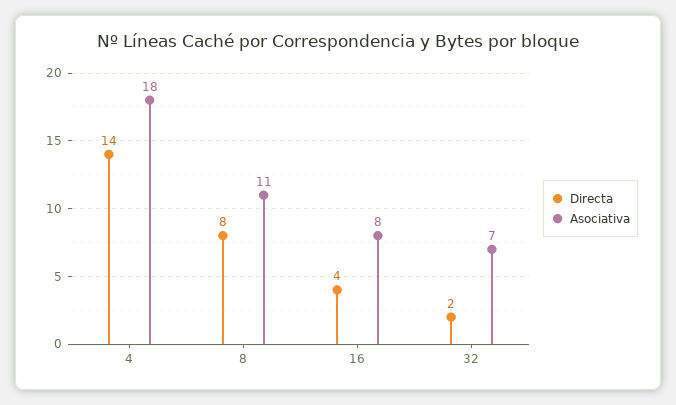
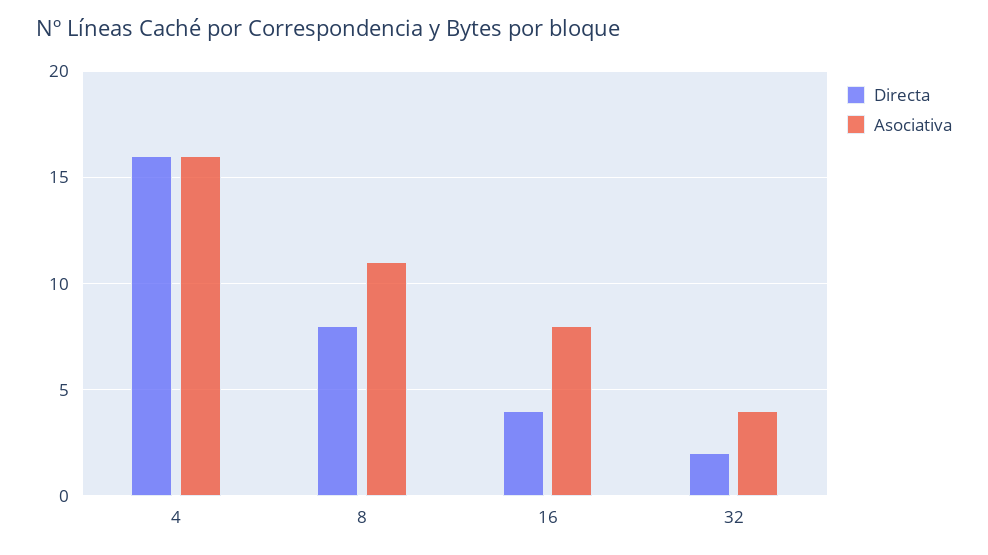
  {
    "Directa": {
-     "4": 14,
+     "4": 16,
      "8": 8,
      "16": 4,
      "32": 2
    },
    "Asociativa": {
-     "4": 18,
+     "4": 16,
      "8": 11,
      "16": 8,
-     "32": 7
+     "32": 4
    }
  }

